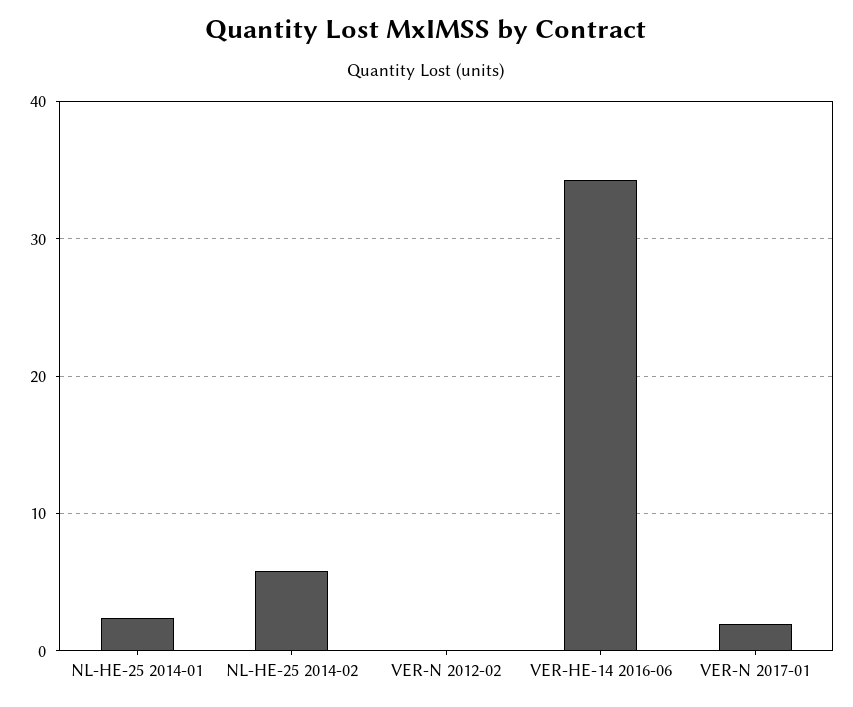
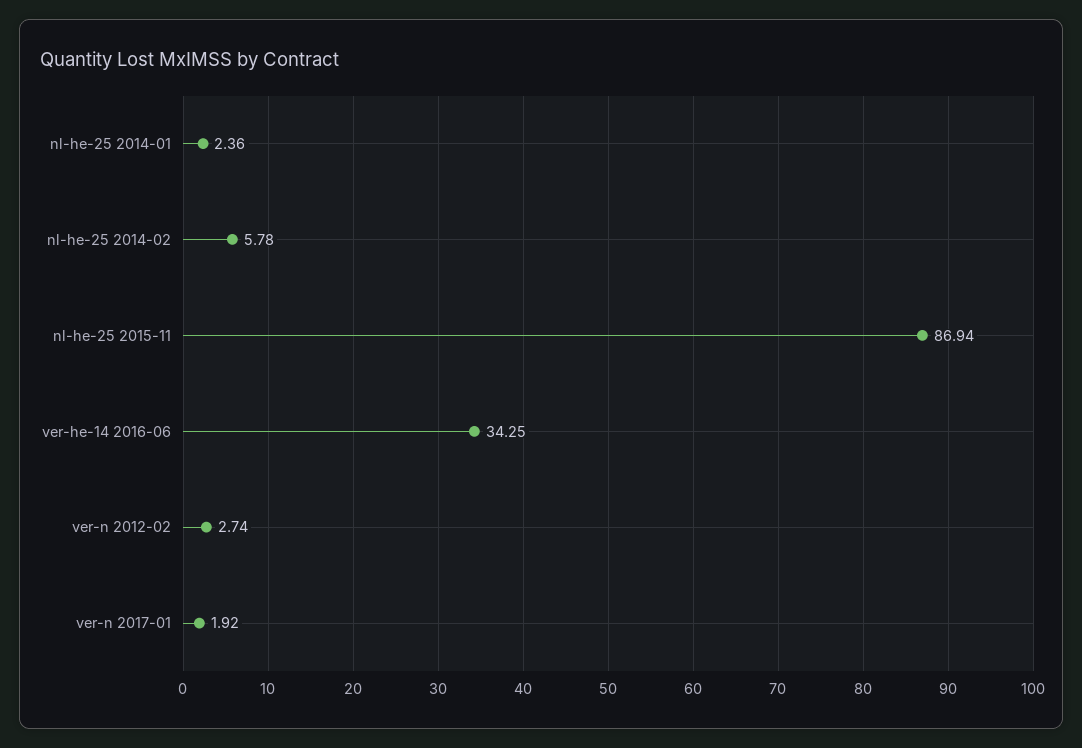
  {
    "NL-HE-25 2014-01": 2.36,
    "NL-HE-25 2014-02": 5.78,
-   "VER-N 2012-02": 0,
+   "VER-N 2012-02": 2.74,
    "VER-HE-14 2016-06": 34.25,
-   "VER-N 2017-01": 1.92
+   "VER-N 2017-01": 1.92,
+   "nl-he-25 2015-11": 86.94
  }

